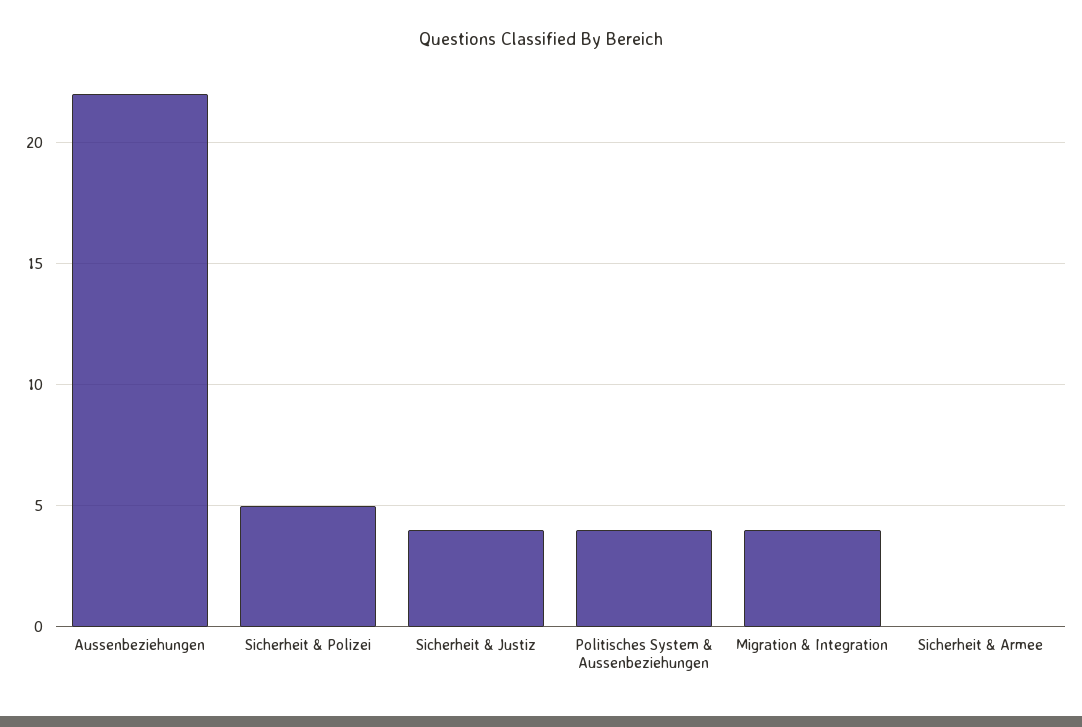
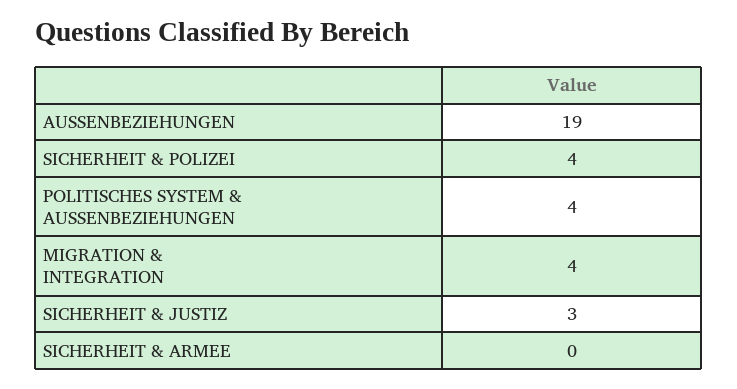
  {
-   "Aussenbeziehungen": 22,
+   "Aussenbeziehungen": 19,
-   "Sicherheit & Polizei": 5,
+   "Sicherheit & Polizei": 4,
-   "Sicherheit & Justiz": 4,
+   "Sicherheit & Justiz": 3,
    "Politisches System & Aussenbeziehungen": 4,
    "Migration & Integration": 4,
    "Sicherheit & Armee": 0
  }

